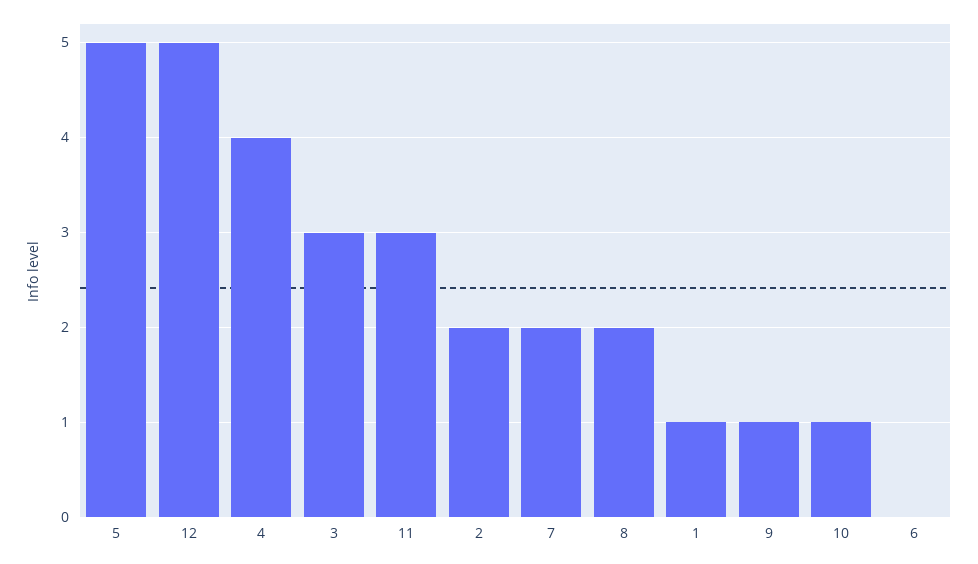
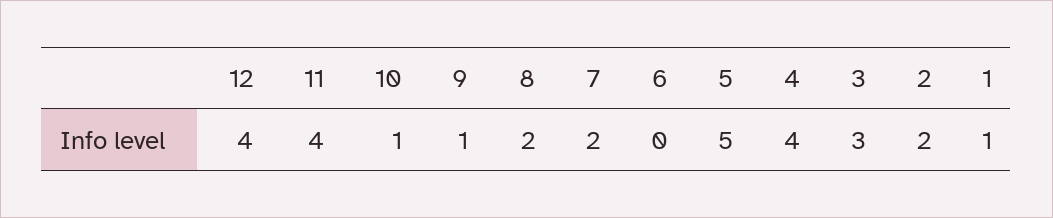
  {
    "5": 5,
-   "12": 5,
+   "12": 4,
    "4": 4,
    "3": 3,
-   "11": 3,
+   "11": 4,
    "2": 2,
    "7": 2,
    "8": 2,
    "1": 1,
    "9": 1,
    "10": 1,
    "6": 0
  }

